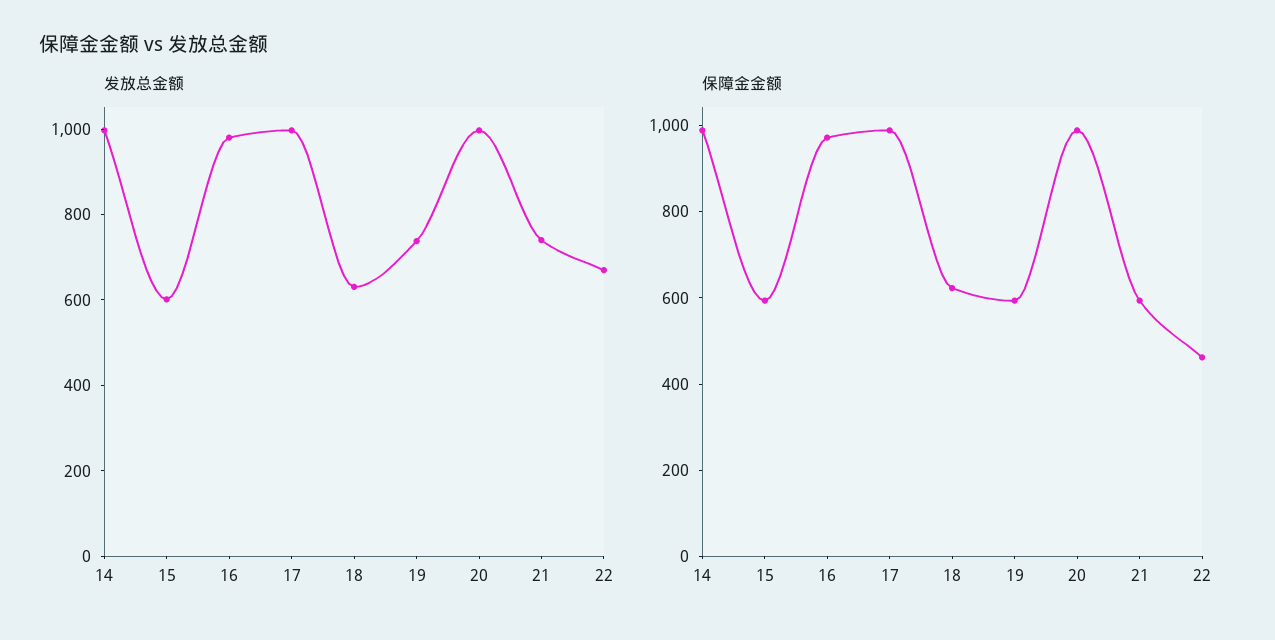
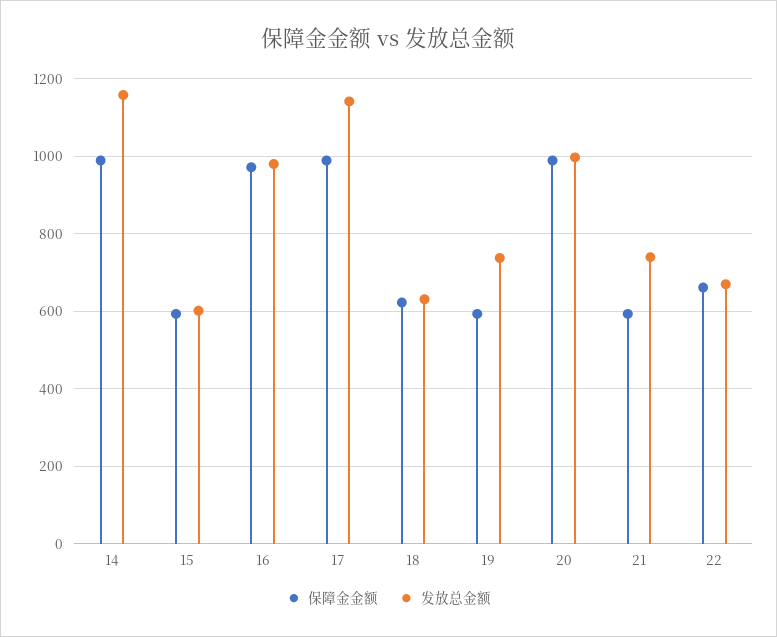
  {
    "发放总金额": {
-     "14": 1000,
+     "14": 1160,
      "15": 600,
      "16": 980,
-     "17": 1000,
+     "17": 1140,
      "18": 640,
      "19": 740,
      "20": 1000,
      "21": 740,
      "22": 660
    },
    "保障金金额": {
      "14": 980,
      "15": 600,
      "16": 980,
      "17": 980,
      "18": 620,
      "19": 600,
      "20": 980,
      "21": 600,
-     "22": 450
+     "22": 660
    }
  }

